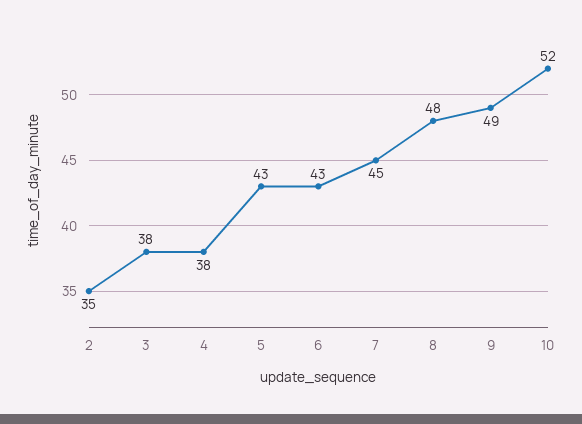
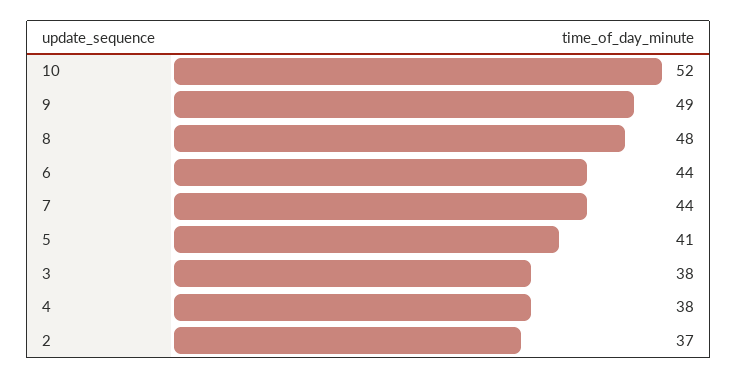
  {
-   "2": 35,
+   "2": 37,
    "3": 38,
    "4": 38,
-   "5": 43,
+   "5": 41,
-   "6": 43,
+   "6": 44,
-   "7": 45,
+   "7": 44,
    "8": 48,
    "9": 49,
    "10": 52
  }

